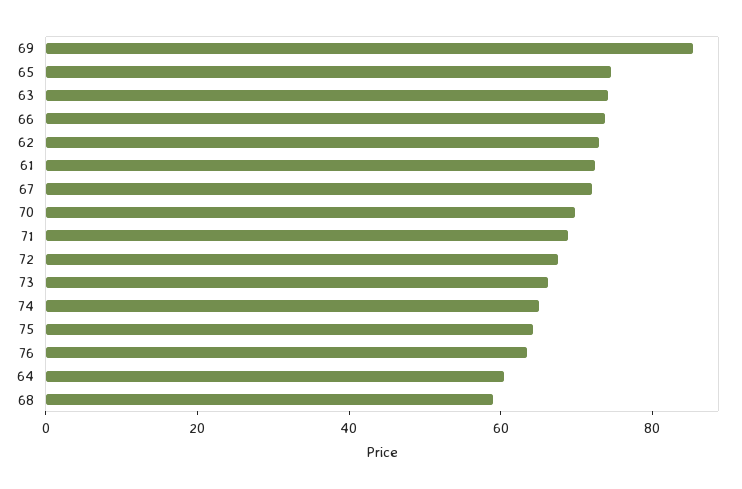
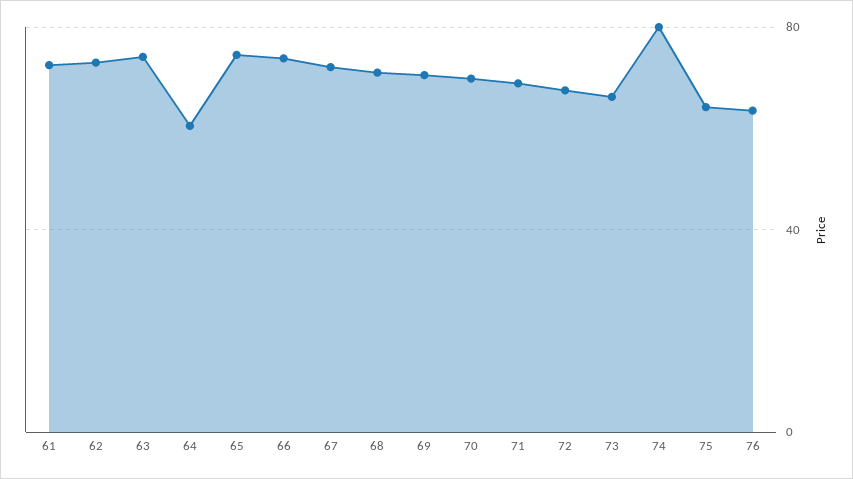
  {
-   "69": 85,
+   "69": 70,
    "65": 75,
    "63": 75,
    "66": 75,
    "62": 75,
    "61": 75,
    "67": 70,
    "70": 70,
    "71": 70,
    "72": 70,
    "73": 65,
-   "74": 65,
+   "74": 80,
    "75": 65,
    "76": 65,
    "64": 60,
-   "68": 60
+   "68": 70
  }

